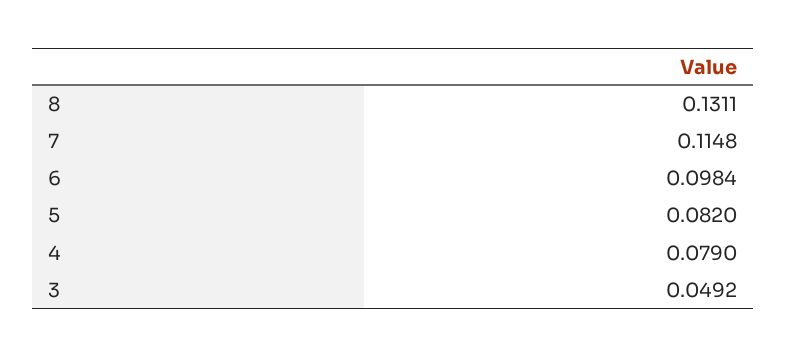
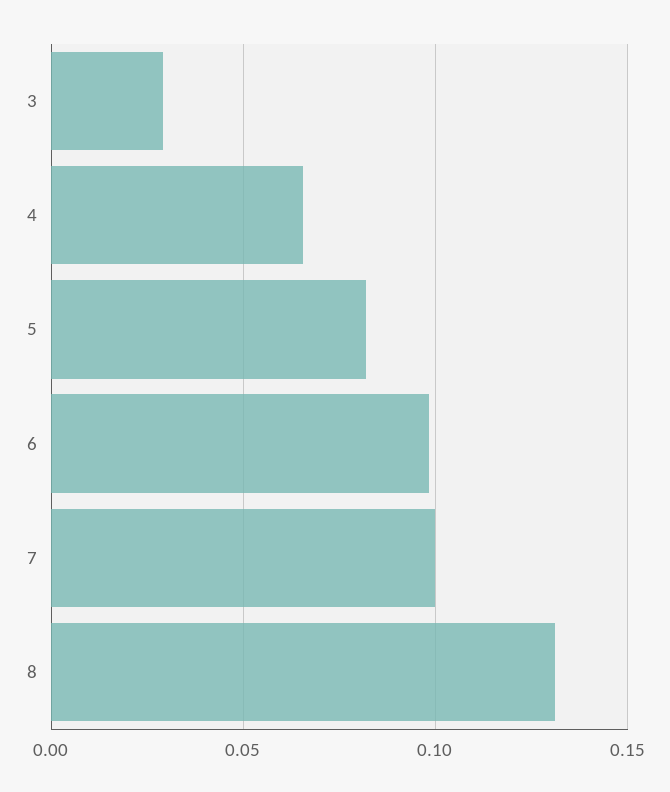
  {
    "8": 0.1311,
-   "7": 0.1148,
+   "7": 0.1,
    "6": 0.0984,
    "5": 0.082,
-   "4": 0.079,
+   "4": 0.065,
-   "3": 0.0492
+   "3": 0.03
  }

